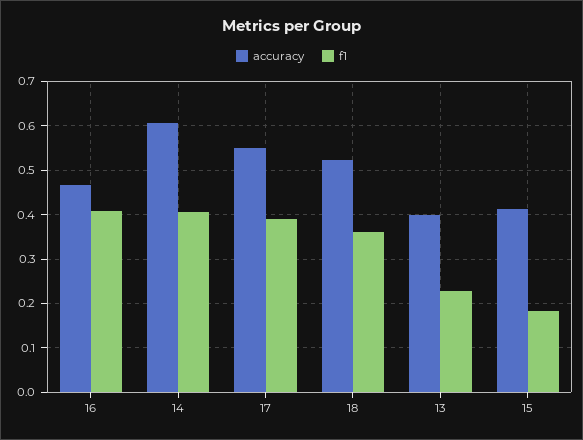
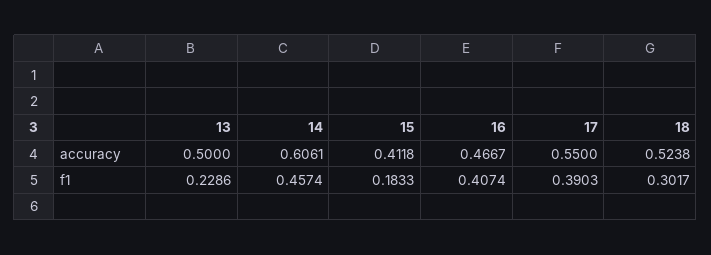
  {
    "accuracy": {
      "16": 0.4667,
      "14": 0.6061,
      "17": 0.55,
      "18": 0.5238,
-     "13": 0.4,
+     "13": 0.5,
      "15": 0.4118
    },
    "f1": {
      "16": 0.4074,
-     "14": 0.4,
+     "14": 0.4574,
      "17": 0.3903,
-     "18": 0.36,
+     "18": 0.3017,
      "13": 0.2286,
      "15": 0.1833
    }
  }

